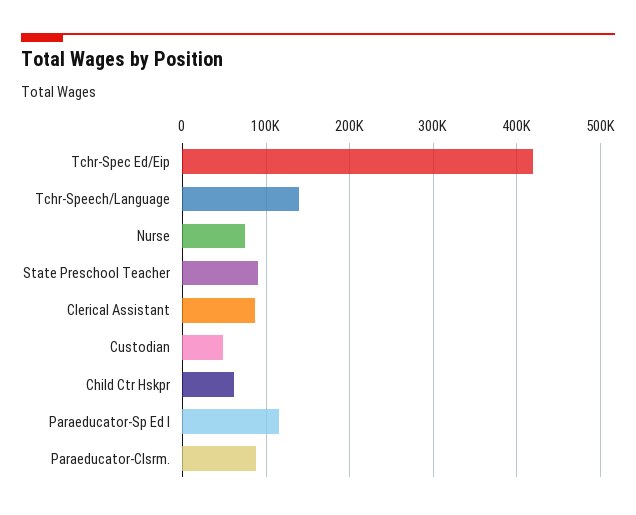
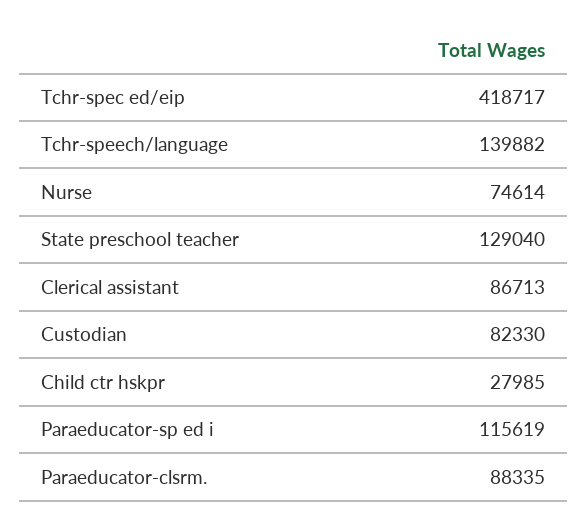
  {
    "Tchr-Spec Ed/Eip": 418717,
    "Tchr-Speech/Language": 139882,
    "Nurse": 74614,
-   "State Preschool Teacher": 90000,
+   "State Preschool Teacher": 129040,
    "Clerical Assistant": 86713,
-   "Custodian": 50000,
+   "Custodian": 82330,
-   "Child Ctr Hskpr": 60000,
+   "Child Ctr Hskpr": 27985,
    "Paraeducator-Sp Ed I": 115619,
    "Paraeducator-Clsrm.": 88335
  }

